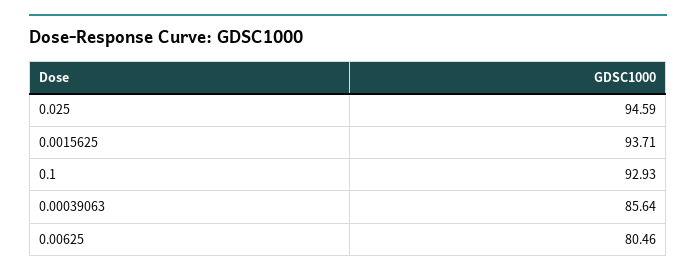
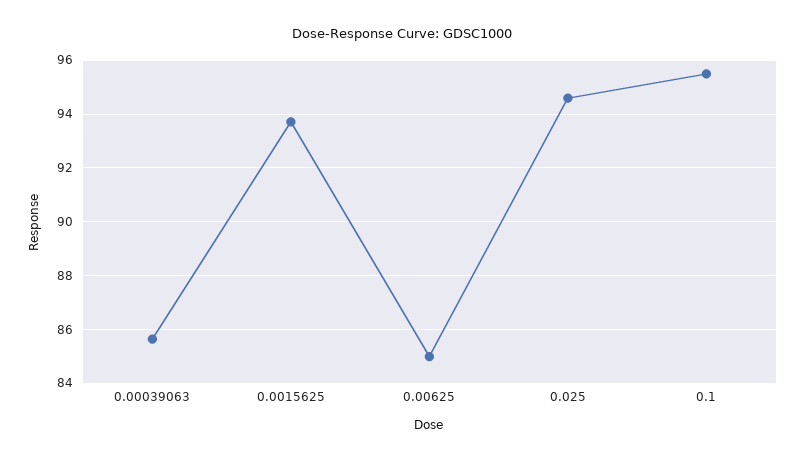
  {
    "0.025": 94.59,
    "0.0015625": 93.71,
-   "0.1": 92.93,
+   "0.1": 95.5,
    "0.00039063": 85.64,
-   "0.00625": 80.46
+   "0.00625": 85
  }

